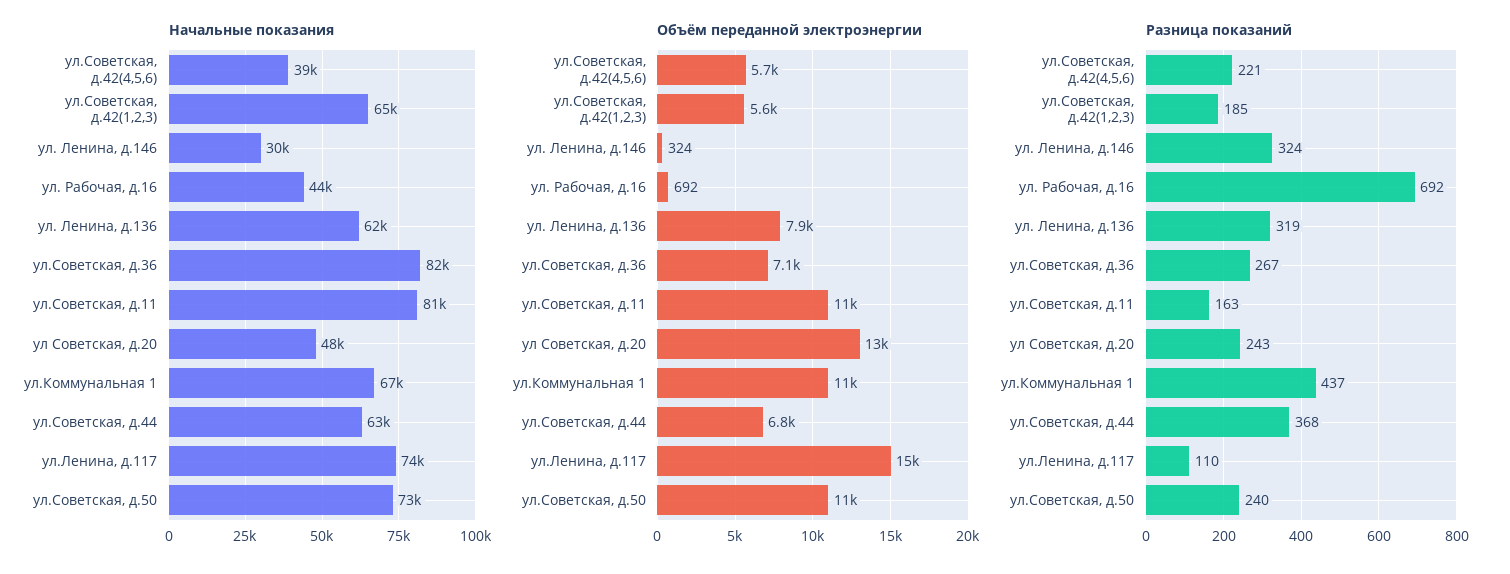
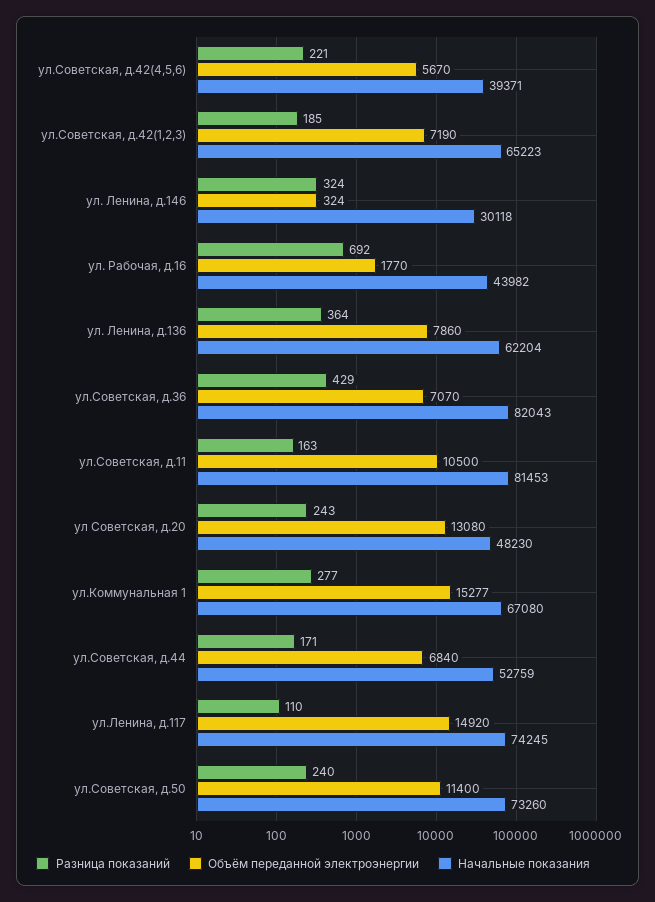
  {
    "Начальные показания": {
      "ул.Советская, д.42(4,5,6)": 39371,
      "ул.Советская, д.42(1,2,3)": 65223,
      "ул. Ленина, д.146": 30118,
      "ул. Рабочая, д.16": 43982,
      "ул. Ленина, д.136": 62204,
      "ул.Советская, д.36": 82043,
      "ул.Советская, д.11": 81453,
      "ул Советская, д.20": 48230,
      "ул.Коммунальная 1": 67080,
-     "ул.Советская, д.44": 63000,
+     "ул.Советская, д.44": 52759,
      "ул.Ленина, д.117": 74245,
      "ул.Советская, д.50": 73260
    },
    "Объём переданной электроэнергии": {
      "ул.Советская, д.42(4,5,6)": 5670,
-     "ул.Советская, д.42(1,2,3)": 5600,
+     "ул.Советская, д.42(1,2,3)": 7190,
      "ул. Ленина, д.146": 324,
-     "ул. Рабочая, д.16": 692,
+     "ул. Рабочая, д.16": 1770,
      "ул. Ленина, д.136": 7860,
      "ул.Советская, д.36": 7070,
      "ул.Советская, д.11": 10500,
      "ул Советская, д.20": 13080,
-     "ул.Коммунальная 1": 11000,
+     "ул.Коммунальная 1": 15277,
      "ул.Советская, д.44": 6840,
      "ул.Ленина, д.117": 14920,
      "ул.Советская, д.50": 11400
    },
    "Разница показаний": {
      "ул.Советская, д.42(4,5,6)": 221,
      "ул.Советская, д.42(1,2,3)": 185,
      "ул. Ленина, д.146": 324,
      "ул. Рабочая, д.16": 692,
-     "ул. Ленина, д.136": 319,
+     "ул. Ленина, д.136": 364,
-     "ул.Советская, д.36": 267,
+     "ул.Советская, д.36": 429,
      "ул.Советская, д.11": 163,
      "ул Советская, д.20": 243,
-     "ул.Коммунальная 1": 437,
+     "ул.Коммунальная 1": 277,
-     "ул.Советская, д.44": 368,
+     "ул.Советская, д.44": 171,
      "ул.Ленина, д.117": 110,
      "ул.Советская, д.50": 240
    }
  }

